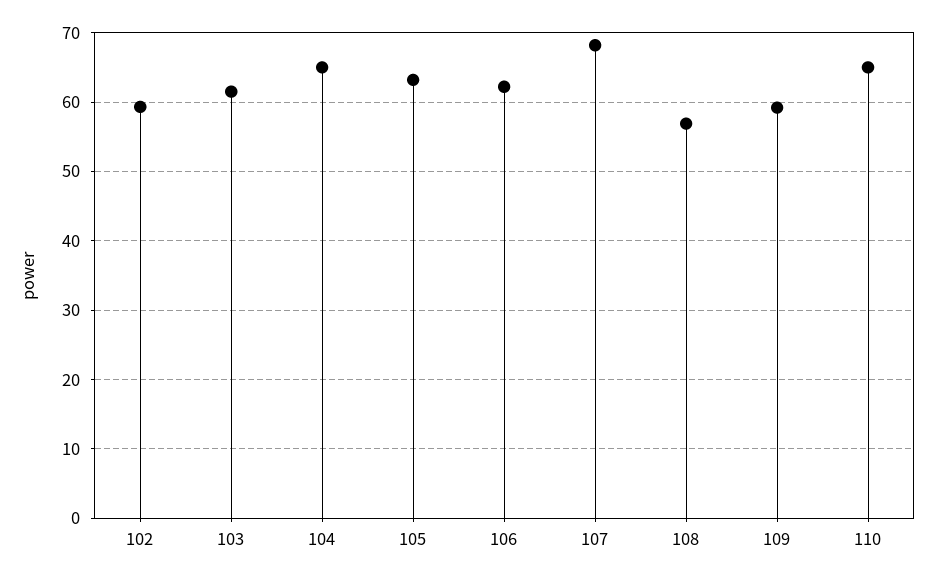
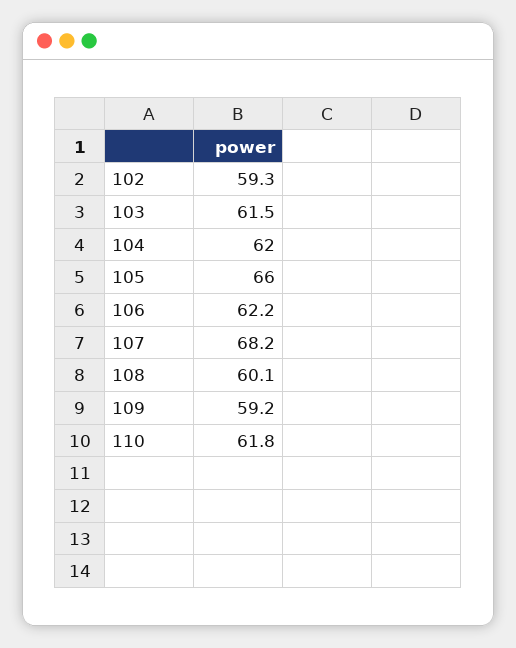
  {
    "102": 59.3,
    "103": 61.5,
-   "104": 65,
+   "104": 62,
-   "105": 63,
+   "105": 66,
    "106": 62.2,
    "107": 68.2,
-   "108": 57,
+   "108": 60.1,
    "109": 59.2,
-   "110": 65
+   "110": 61.8
  }

